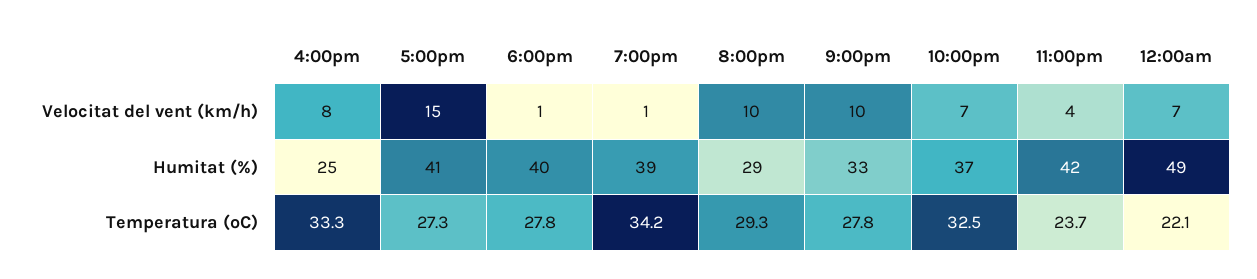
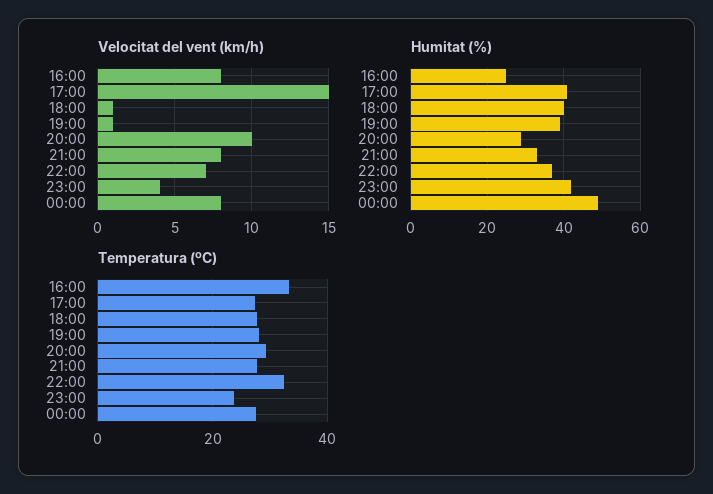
  {
    "Velocitat del vent (km/h)": {
      "4:00pm": 8,
      "5:00pm": 15,
      "6:00pm": 1,
      "7:00pm": 1,
      "8:00pm": 10,
-     "9:00pm": 10,
+     "9:00pm": 8,
      "10:00pm": 7,
      "11:00pm": 4,
-     "12:00am": 7
+     "12:00am": 8
    },
    "Humitat (%)": {
      "4:00pm": 25,
      "5:00pm": 41,
      "6:00pm": 40,
      "7:00pm": 39,
      "8:00pm": 29,
      "9:00pm": 33,
      "10:00pm": 37,
      "11:00pm": 42,
      "12:00am": 49
    },
    "Temperatura (ºC)": {
      "4:00pm": 33.3,
      "5:00pm": 27.3,
      "6:00pm": 27.8,
-     "7:00pm": 34.2,
+     "7:00pm": 28,
      "8:00pm": 29.3,
      "9:00pm": 27.8,
      "10:00pm": 32.5,
      "11:00pm": 23.7,
-     "12:00am": 22.1
+     "12:00am": 28
    }
  }

